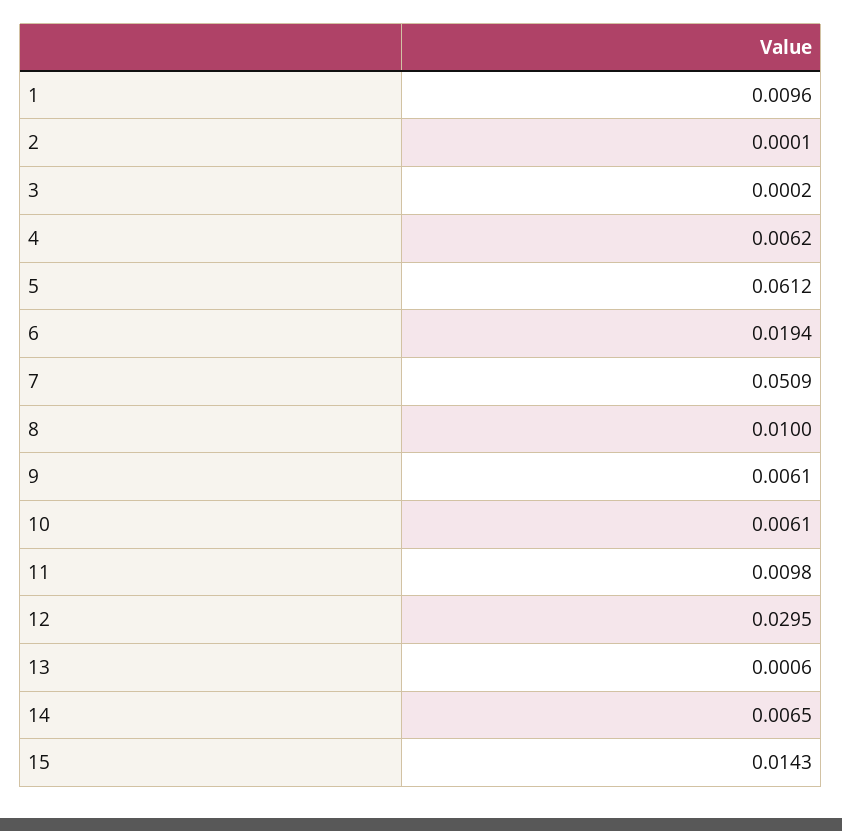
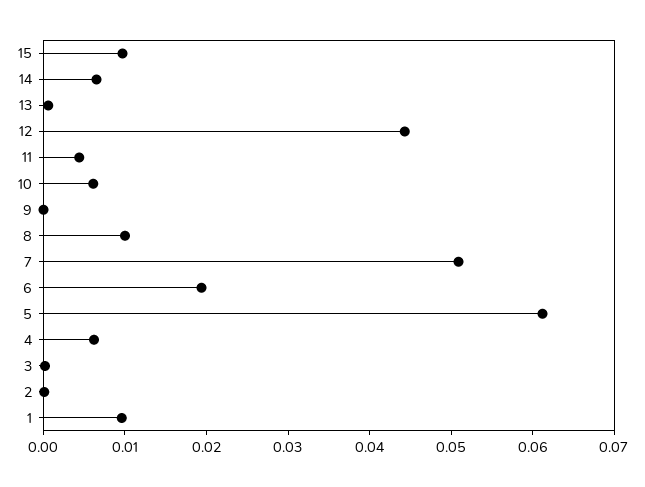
  {
    "1": 0.0096,
    "2": 0.0001,
    "3": 0.0002,
    "4": 0.0062,
    "5": 0.0612,
    "6": 0.0194,
    "7": 0.0509,
    "8": 0.01,
-   "9": 0.0061,
+   "9": 0,
    "10": 0.0061,
-   "11": 0.0098,
+   "11": 0.004,
-   "12": 0.0295,
+   "12": 0.044,
    "13": 0.0006,
    "14": 0.0065,
-   "15": 0.0143
+   "15": 0.01
  }

